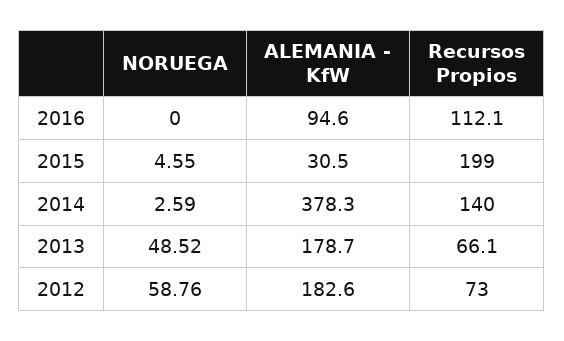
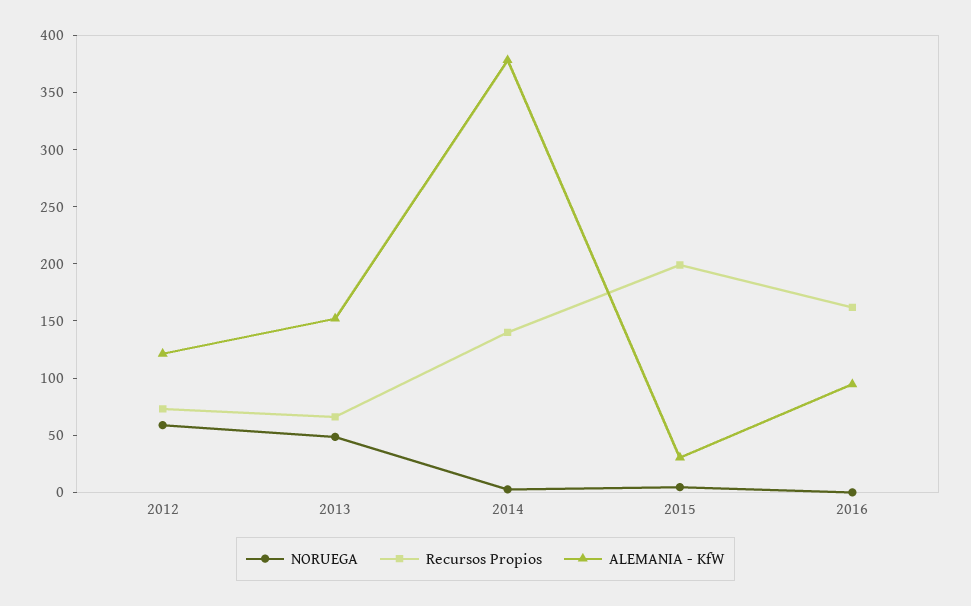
  {
    "NORUEGA": {
      "2016": 0,
      "2015": 4.55,
      "2014": 2.59,
      "2013": 48.52,
      "2012": 58.76
    },
    "ALEMANIA - KfW": {
      "2016": 94.6,
      "2015": 30.5,
      "2014": 378.3,
-     "2013": 178.7,
+     "2013": 150,
-     "2012": 182.6
+     "2012": 120
    },
    "Recursos Propios": {
-     "2016": 112.1,
+     "2016": 160,
      "2015": 199,
      "2014": 140,
      "2013": 66.1,
      "2012": 73
    }
  }

